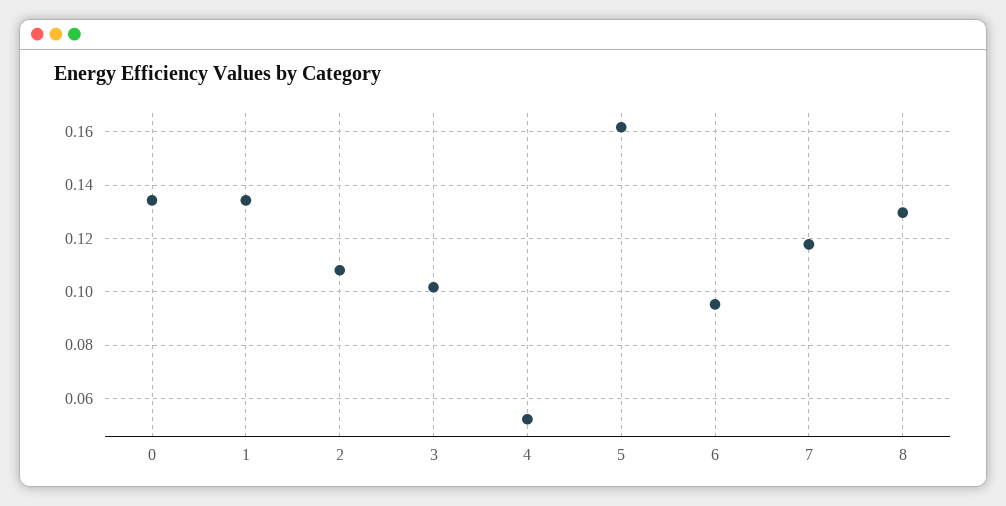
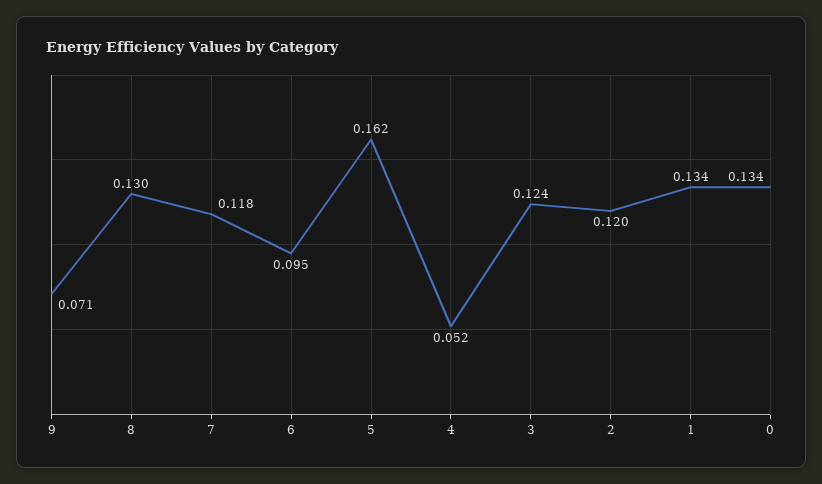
  {
    "0": 0.134,
    "1": 0.134,
-   "2": 0.1075,
+   "2": 0.12,
-   "3": 0.1025,
+   "3": 0.124,
    "4": 0.052,
    "5": 0.162,
    "6": 0.095,
    "7": 0.118,
-   "8": 0.13
+   "8": 0.13,
+   "9": 0.071
  }

